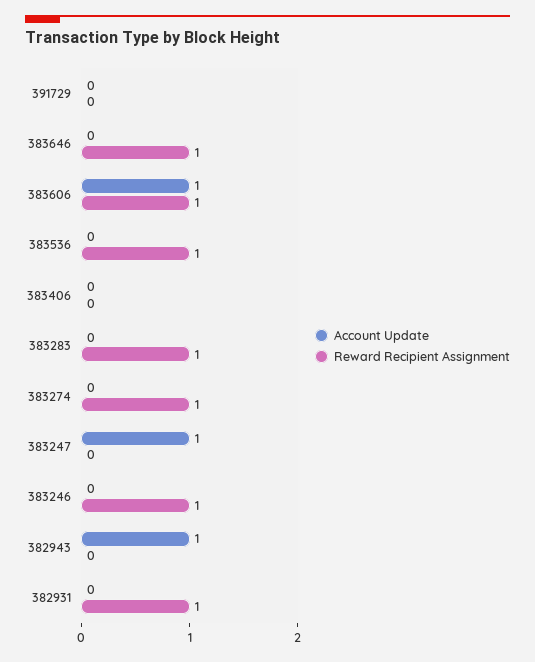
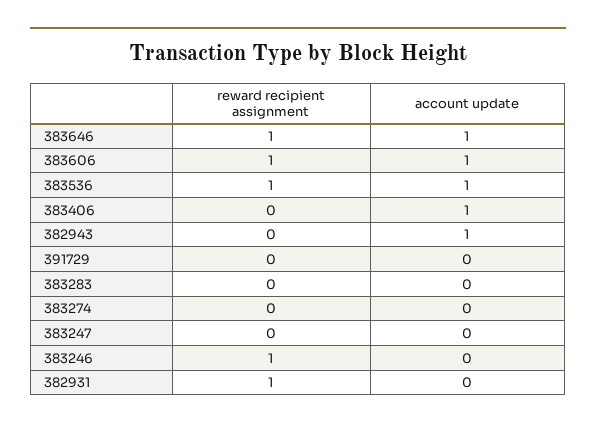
  {
    "Account Update": {
      "391729": 0,
-     "383646": 0,
+     "383646": 1,
      "383606": 1,
-     "383536": 0,
+     "383536": 1,
-     "383406": 0,
+     "383406": 1,
      "383283": 0,
      "383274": 0,
-     "383247": 1,
+     "383247": 0,
      "383246": 0,
      "382943": 1,
      "382931": 0
    },
    "Reward Recipient Assignment": {
      "391729": 0,
      "383646": 1,
      "383606": 1,
      "383536": 1,
      "383406": 0,
-     "383283": 1,
+     "383283": 0,
-     "383274": 1,
+     "383274": 0,
      "383247": 0,
      "383246": 1,
      "382943": 0,
      "382931": 1
    }
  }

